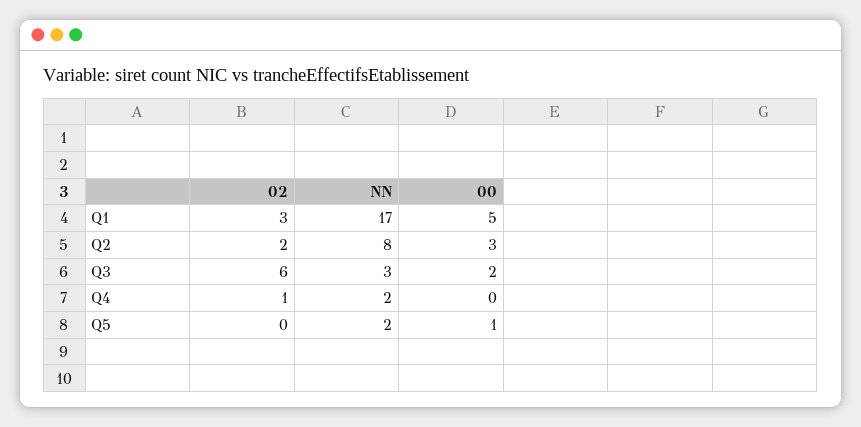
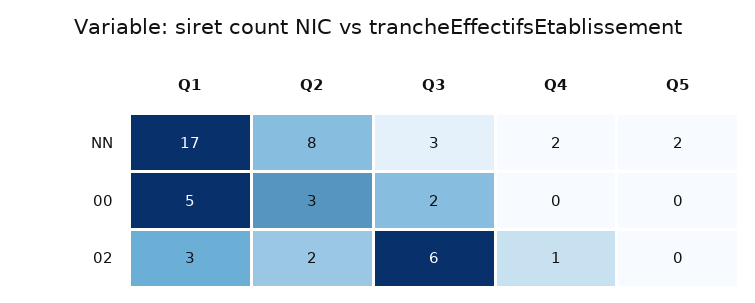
  {
    "02": {
      "Q1": 3,
      "Q2": 2,
      "Q3": 6,
      "Q4": 1,
      "Q5": 0
    },
    "NN": {
      "Q1": 17,
      "Q2": 8,
      "Q3": 3,
      "Q4": 2,
      "Q5": 2
    },
    "00": {
      "Q1": 5,
      "Q2": 3,
      "Q3": 2,
      "Q4": 0,
-     "Q5": 1
+     "Q5": 0
    }
  }

